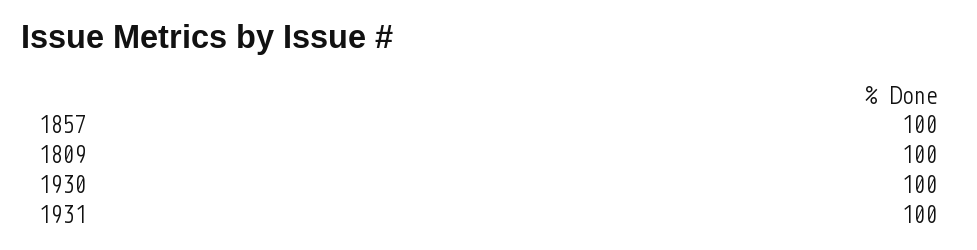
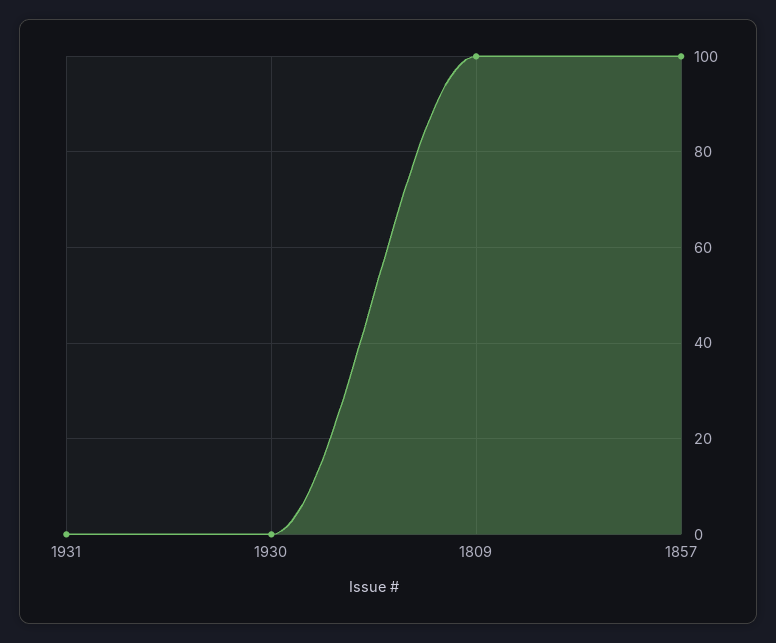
  {
    "1857": 100,
    "1809": 100,
-   "1930": 100,
+   "1930": 0,
-   "1931": 100
+   "1931": 0
  }

